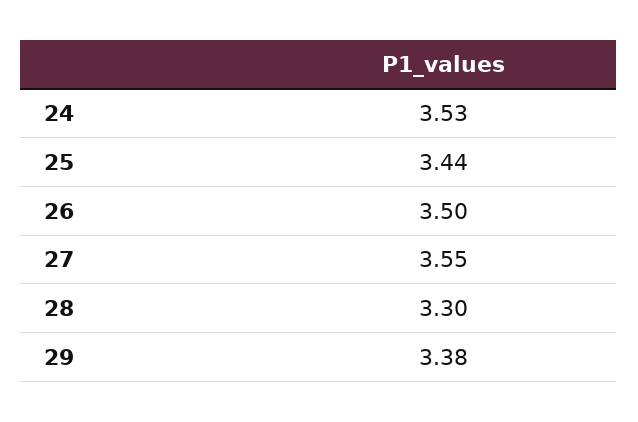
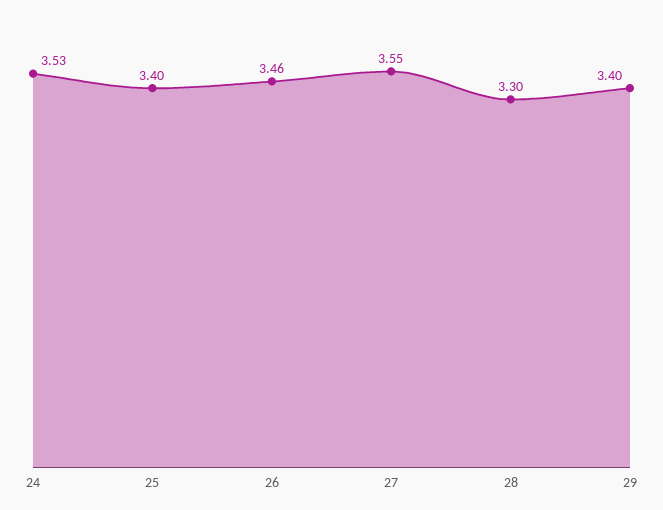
  {
    "24": 3.53,
-   "25": 3.44,
+   "25": 3.4,
-   "26": 3.5,
+   "26": 3.46,
    "27": 3.55,
    "28": 3.3,
-   "29": 3.38
+   "29": 3.4
  }

